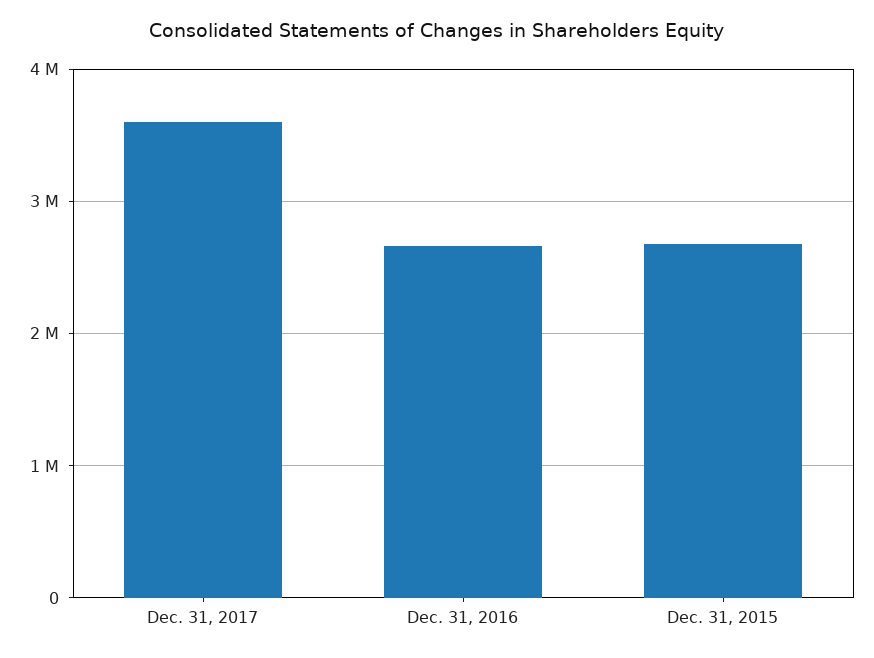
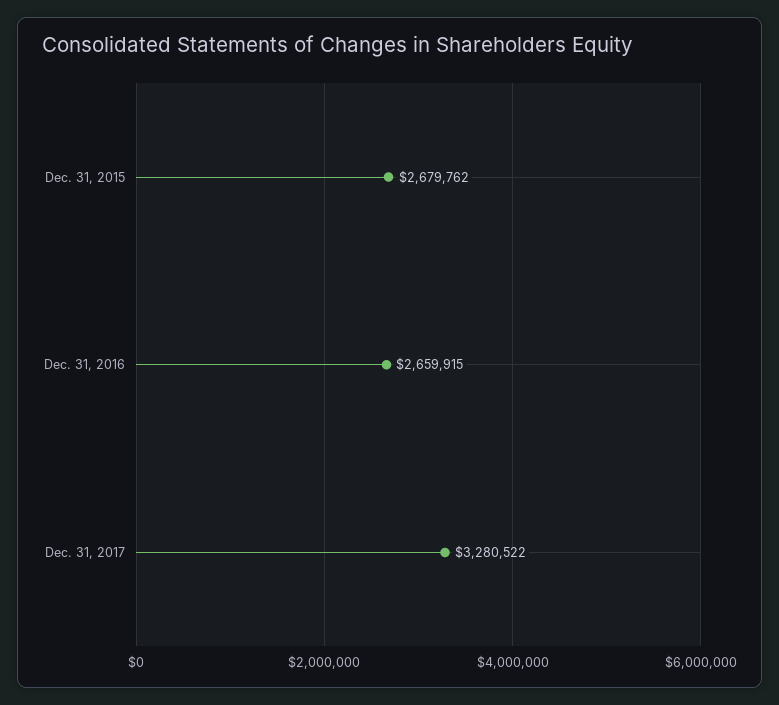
  {
-   "Dec. 31, 2017": 3600000,
+   "Dec. 31, 2017": 3280522,
    "Dec. 31, 2016": 2659915,
    "Dec. 31, 2015": 2679762
  }

